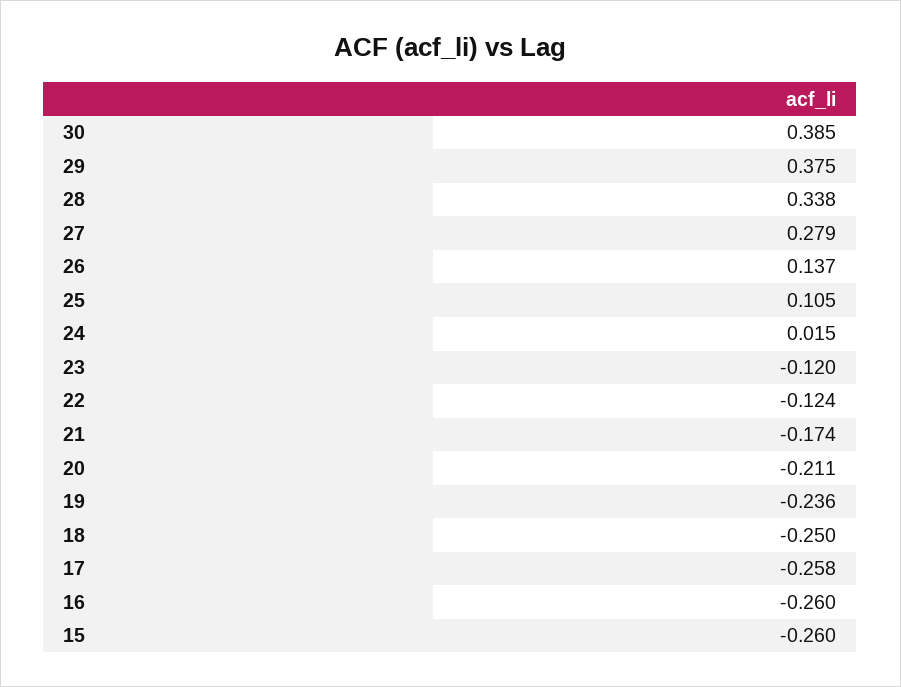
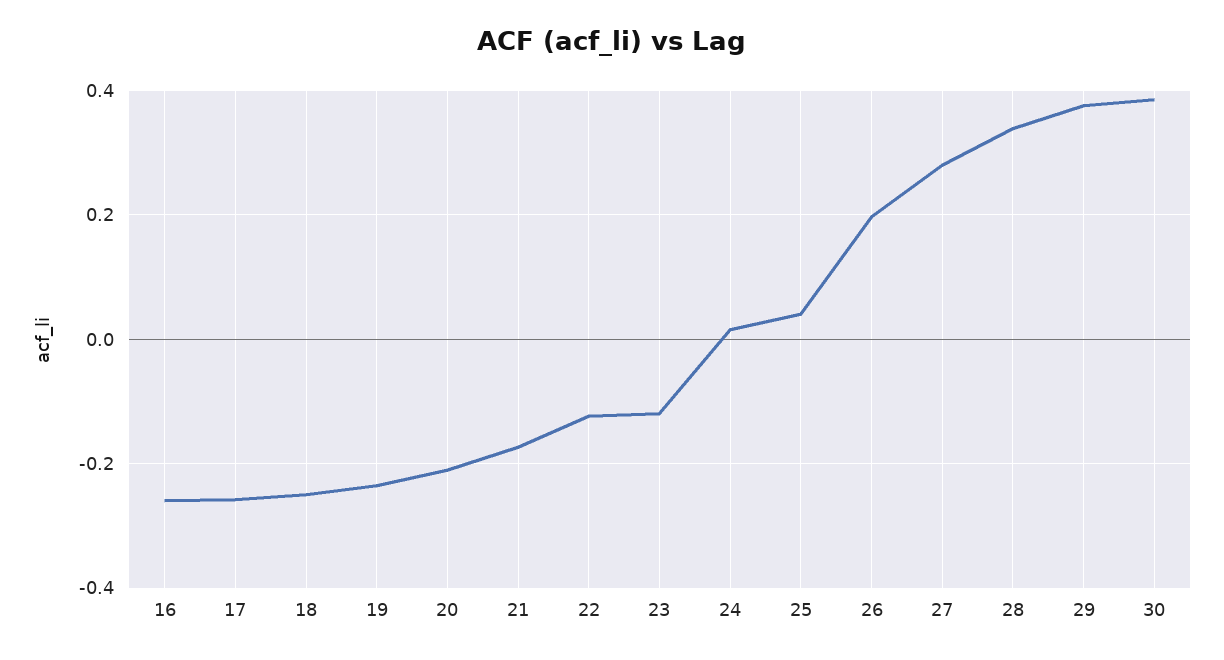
  {
    "30": 0.385,
    "29": 0.375,
    "28": 0.338,
    "27": 0.279,
-   "26": 0.137,
+   "26": 0.2,
-   "25": 0.105,
+   "25": 0.04,
    "24": 0.015,
    "23": -0.12,
    "22": -0.124,
    "21": -0.174,
    "20": -0.211,
    "19": -0.236,
    "18": -0.25,
    "17": -0.258,
-   "16": -0.26,
+   "16": -0.26
-   "15": -0.26
  }

